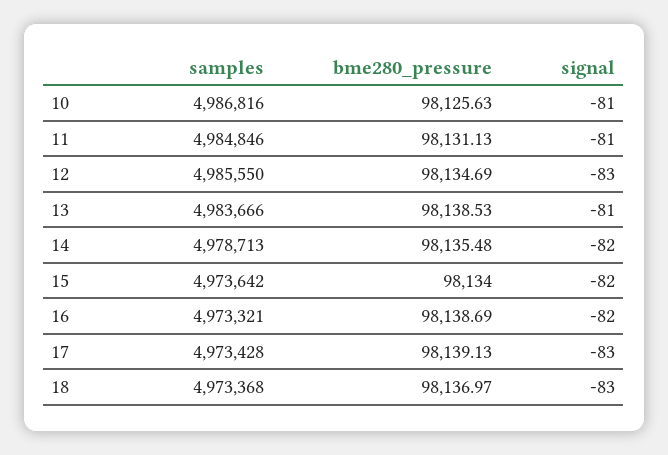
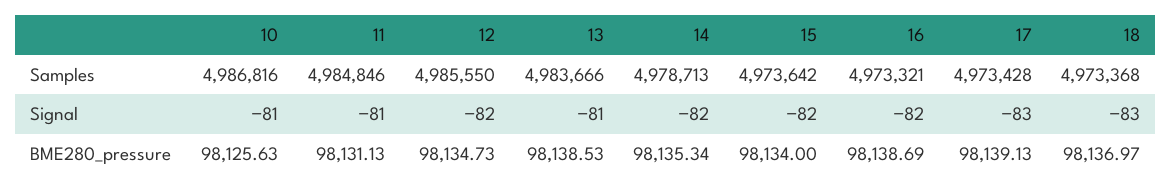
  {
    "samples": {
      "10": 4986816,
      "11": 4984846,
      "12": 4985550,
      "13": 4983666,
      "14": 4978713,
      "15": 4973642,
      "16": 4973321,
      "17": 4973428,
      "18": 4973368
    },
    "bme280_pressure": {
      "10": 98125.63,
      "11": 98131.13,
-     "12": 98134.69,
+     "12": 98134.73,
      "13": 98138.53,
-     "14": 98135.48,
+     "14": 98135.34,
      "15": 98134,
      "16": 98138.69,
      "17": 98139.13,
      "18": 98136.97
    },
    "signal": {
      "10": -81,
      "11": -81,
-     "12": -83,
+     "12": -82,
      "13": -81,
      "14": -82,
      "15": -82,
      "16": -82,
      "17": -83,
      "18": -83
    }
  }

